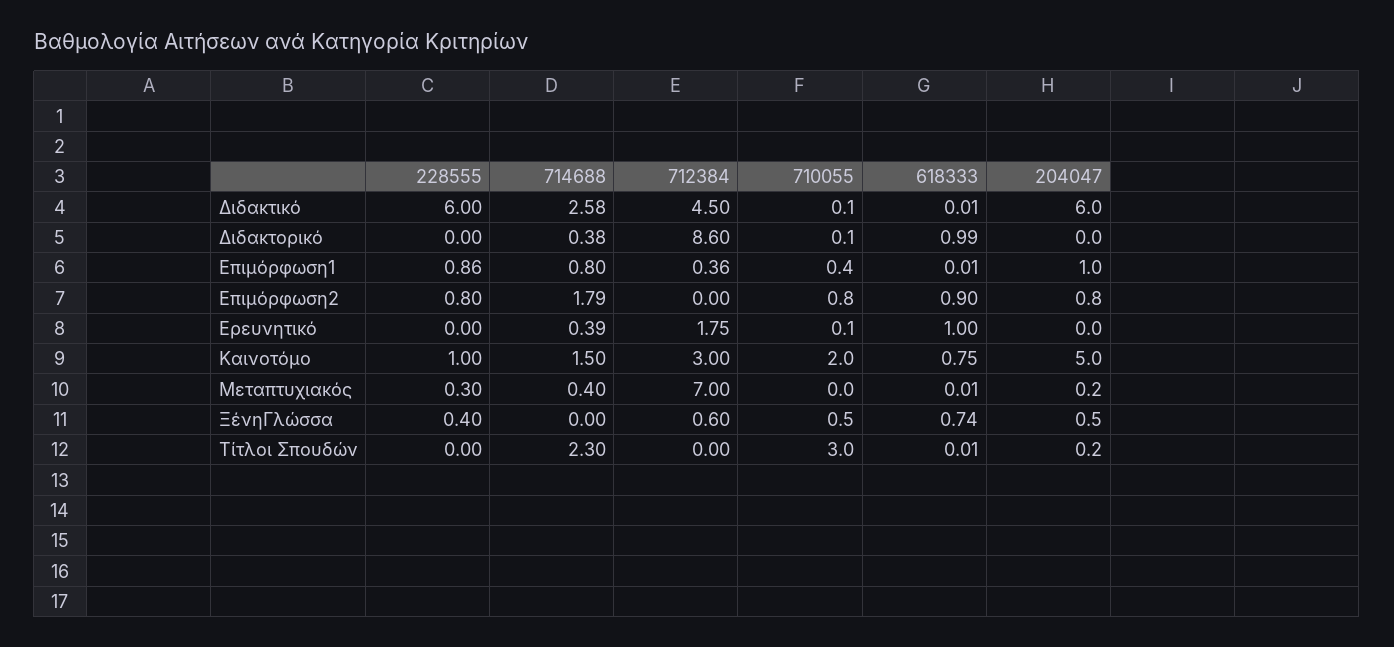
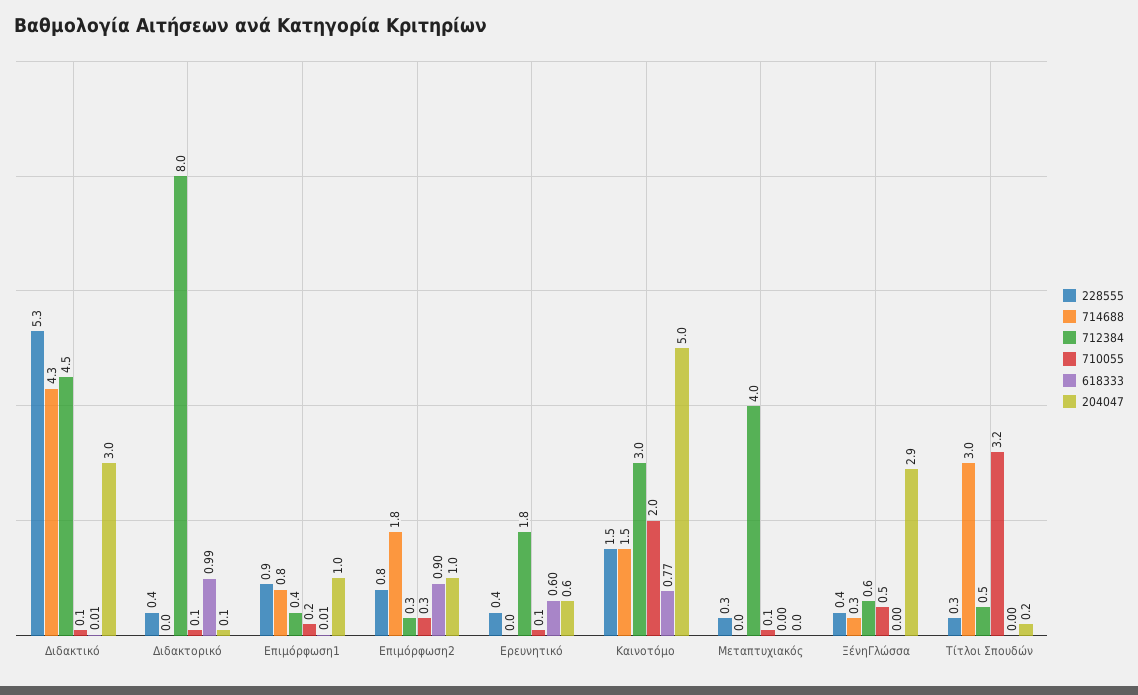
  {
    "228555": {
-     "Διδακτικό": 6,
+     "Διδακτικό": 5.3,
-     "Διδακτορικό": 0,
+     "Διδακτορικό": 0.4,
      "Επιμόρφωση1": 0.86,
      "Επιμόρφωση2": 0.8,
-     "Ερευνητικό": 0,
+     "Ερευνητικό": 0.4,
-     "Καινοτόμο": 1,
+     "Καινοτόμο": 1.5,
      "Μεταπτυχιακός": 0.3,
      "ΞένηΓλώσσα": 0.4,
-     "Τίτλοι Σπουδών": 0
+     "Τίτλοι Σπουδών": 0.3
    },
    "714688": {
-     "Διδακτικό": 2.58,
+     "Διδακτικό": 4.3,
-     "Διδακτορικό": 0.38,
+     "Διδακτορικό": 0,
      "Επιμόρφωση1": 0.8,
      "Επιμόρφωση2": 1.79,
-     "Ερευνητικό": 0.39,
+     "Ερευνητικό": 0,
      "Καινοτόμο": 1.5,
-     "Μεταπτυχιακός": 0.4,
+     "Μεταπτυχιακός": 0,
-     "ΞένηΓλώσσα": 0,
+     "ΞένηΓλώσσα": 0.3,
-     "Τίτλοι Σπουδών": 2.3
+     "Τίτλοι Σπουδών": 3
    },
    "712384": {
      "Διδακτικό": 4.5,
-     "Διδακτορικό": 8.6,
+     "Διδακτορικό": 8,
      "Επιμόρφωση1": 0.36,
-     "Επιμόρφωση2": 0,
+     "Επιμόρφωση2": 0.3,
      "Ερευνητικό": 1.75,
      "Καινοτόμο": 3,
-     "Μεταπτυχιακός": 7,
+     "Μεταπτυχιακός": 4,
      "ΞένηΓλώσσα": 0.6,
-     "Τίτλοι Σπουδών": 0
+     "Τίτλοι Σπουδών": 0.5
    },
    "710055": {
      "Διδακτικό": 0.1,
      "Διδακτορικό": 0.1,
-     "Επιμόρφωση1": 0.4,
+     "Επιμόρφωση1": 0.2,
-     "Επιμόρφωση2": 0.8,
+     "Επιμόρφωση2": 0.3,
      "Ερευνητικό": 0.1,
      "Καινοτόμο": 2,
-     "Μεταπτυχιακός": 0,
+     "Μεταπτυχιακός": 0.1,
      "ΞένηΓλώσσα": 0.5,
-     "Τίτλοι Σπουδών": 3
+     "Τίτλοι Σπουδών": 3.2
    },
    "618333": {
      "Διδακτικό": 0.01,
      "Διδακτορικό": 0.99,
      "Επιμόρφωση1": 0.01,
      "Επιμόρφωση2": 0.9,
-     "Ερευνητικό": 1,
+     "Ερευνητικό": 0.6,
-     "Καινοτόμο": 0.75,
+     "Καινοτόμο": 0.77,
-     "Μεταπτυχιακός": 0.01,
+     "Μεταπτυχιακός": 0,
-     "ΞένηΓλώσσα": 0.74,
+     "ΞένηΓλώσσα": 0,
-     "Τίτλοι Σπουδών": 0.01
+     "Τίτλοι Σπουδών": 0
    },
    "204047": {
-     "Διδακτικό": 6,
+     "Διδακτικό": 3,
-     "Διδακτορικό": 0,
+     "Διδακτορικό": 0.1,
      "Επιμόρφωση1": 1,
-     "Επιμόρφωση2": 0.8,
+     "Επιμόρφωση2": 1,
-     "Ερευνητικό": 0,
+     "Ερευνητικό": 0.6,
      "Καινοτόμο": 5,
-     "Μεταπτυχιακός": 0.2,
+     "Μεταπτυχιακός": 0,
-     "ΞένηΓλώσσα": 0.5,
+     "ΞένηΓλώσσα": 2.9,
      "Τίτλοι Σπουδών": 0.2
    }
  }

